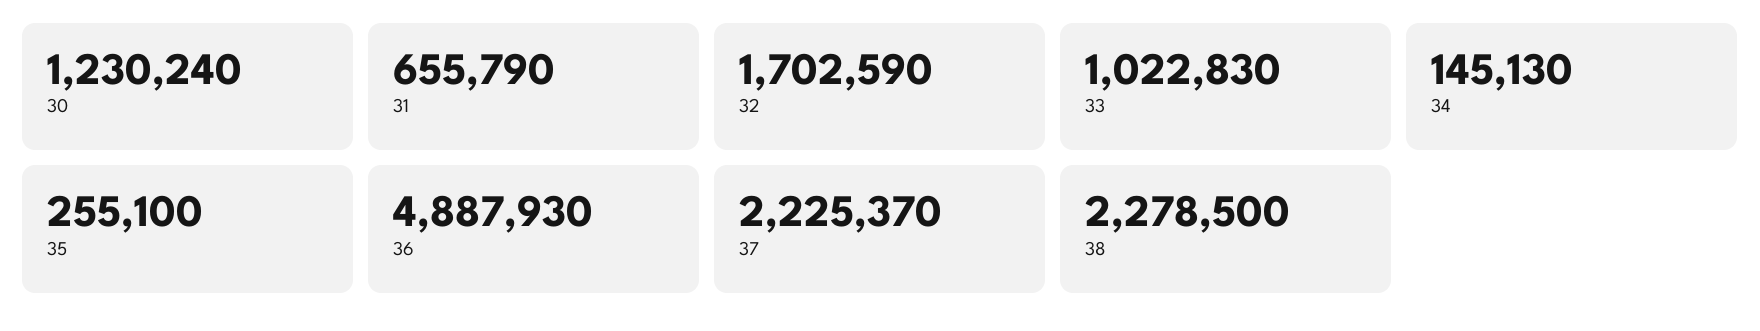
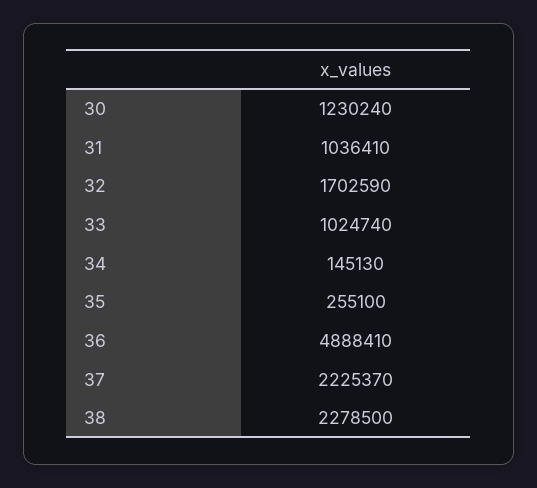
  {
    "30": 1230240,
-   "31": 655790,
+   "31": 1036410,
    "32": 1702590,
-   "33": 1022830,
+   "33": 1024740,
    "34": 145130,
    "35": 255100,
-   "36": 4887930,
+   "36": 4888410,
    "37": 2225370,
    "38": 2278500
  }

